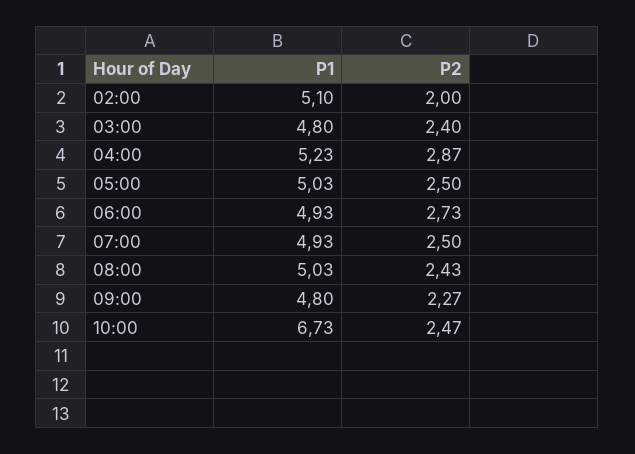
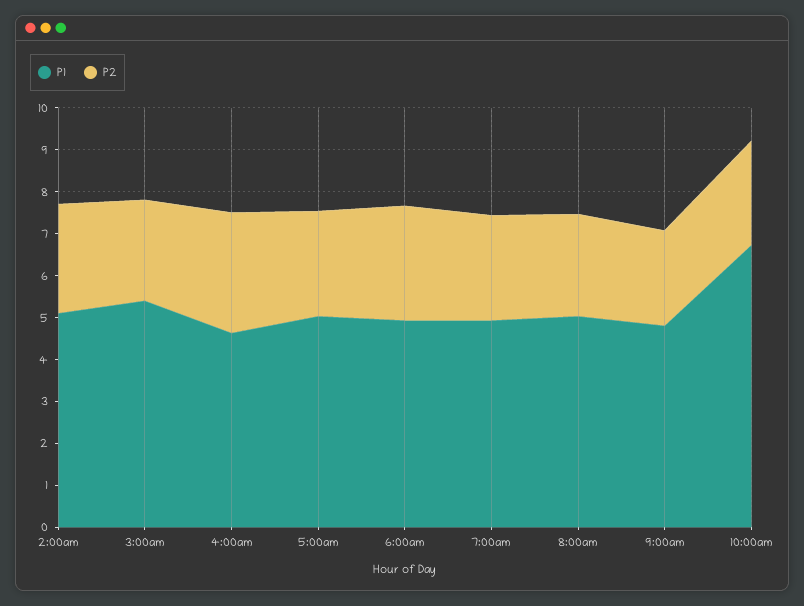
  {
    "P1": {
      "02:00": 5.1,
-     "03:00": 4.8,
+     "03:00": 5.4,
-     "04:00": 5.23,
+     "04:00": 4.6,
      "05:00": 5.03,
      "06:00": 4.93,
      "07:00": 4.93,
      "08:00": 5.03,
      "09:00": 4.8,
      "10:00": 6.73
    },
    "P2": {
-     "02:00": 2,
+     "02:00": 2.6,
      "03:00": 2.4,
      "04:00": 2.87,
      "05:00": 2.5,
      "06:00": 2.73,
      "07:00": 2.5,
      "08:00": 2.43,
      "09:00": 2.27,
      "10:00": 2.47
    }
  }

